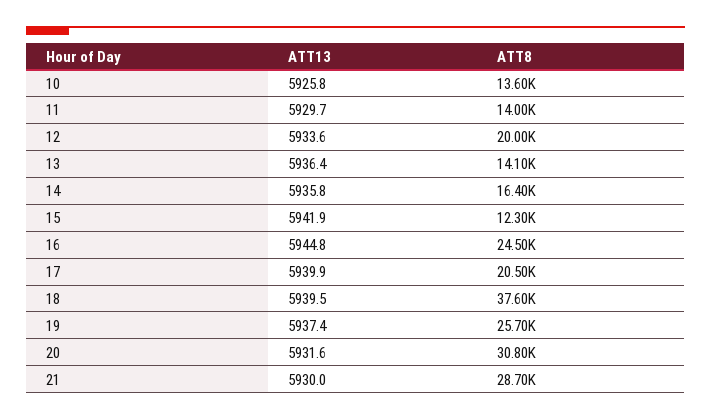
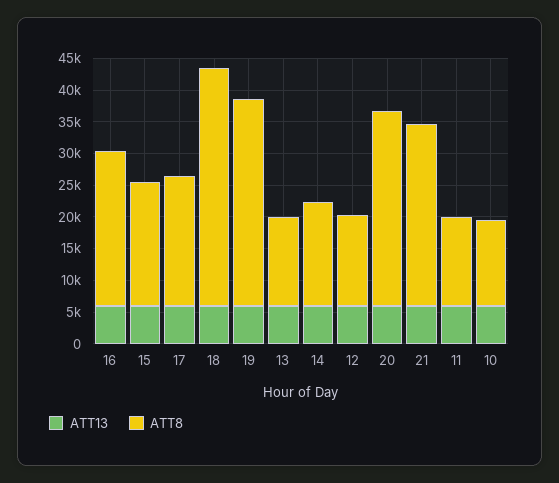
  {
    "ATT13": {
      "10": 5925.8,
      "11": 5929.7,
      "12": 5933.6,
      "13": 5936.4,
      "14": 5935.8,
      "15": 5941.9,
      "16": 5944.8,
      "17": 5939.9,
      "18": 5939.5,
      "19": 5937.4,
      "20": 5931.6,
      "21": 5930
    },
    "ATT8": {
      "10": 13600,
      "11": 14000,
-     "12": 20000,
+     "12": 15000,
      "13": 14100,
      "14": 16400,
-     "15": 12300,
+     "15": 20000,
      "16": 24500,
      "17": 20500,
      "18": 37600,
-     "19": 25700,
+     "19": 32500,
      "20": 30800,
      "21": 28700
    }
  }

